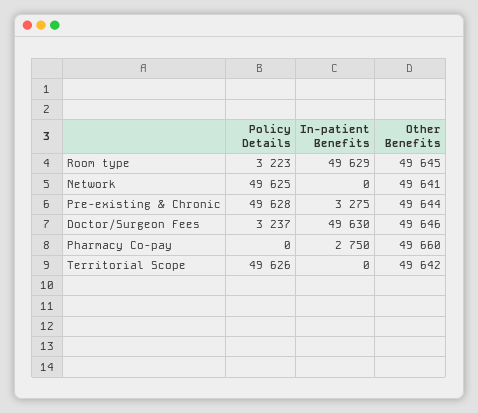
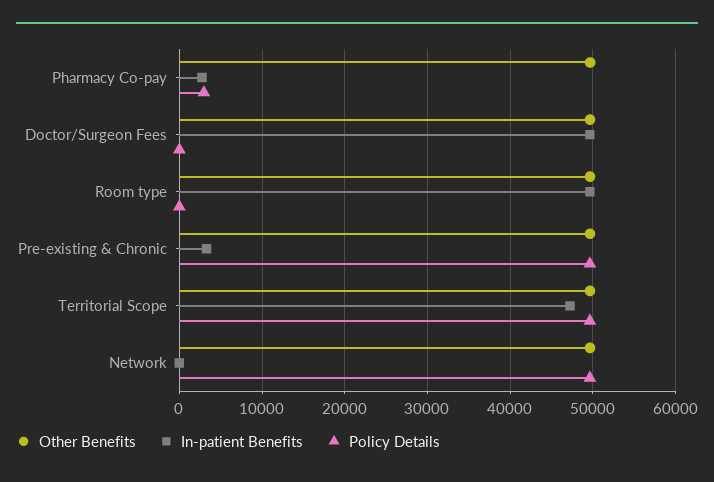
  {
    "Policy Details": {
-     "Room type": 3223,
+     "Room type": 0,
      "Network": 49625,
      "Pre-existing & Chronic": 49628,
-     "Doctor/Surgeon Fees": 3237,
+     "Doctor/Surgeon Fees": 0,
-     "Pharmacy Co-pay": 0,
+     "Pharmacy Co-pay": 3000,
      "Territorial Scope": 49626
    },
    "In-patient Benefits": {
      "Room type": 49629,
      "Network": 0,
      "Pre-existing & Chronic": 3275,
      "Doctor/Surgeon Fees": 49630,
      "Pharmacy Co-pay": 2750,
-     "Territorial Scope": 0
+     "Territorial Scope": 47000
    },
    "Other Benefits": {
      "Room type": 49645,
      "Network": 49641,
      "Pre-existing & Chronic": 49644,
      "Doctor/Surgeon Fees": 49646,
      "Pharmacy Co-pay": 49660,
      "Territorial Scope": 49642
    }
  }

